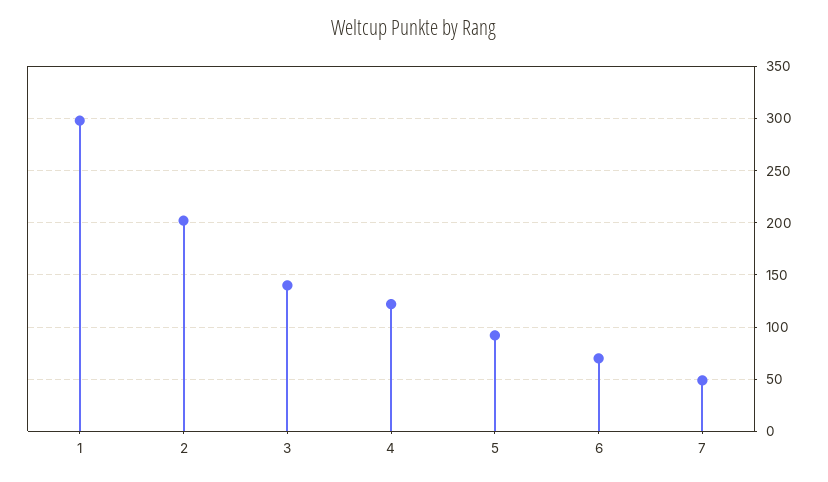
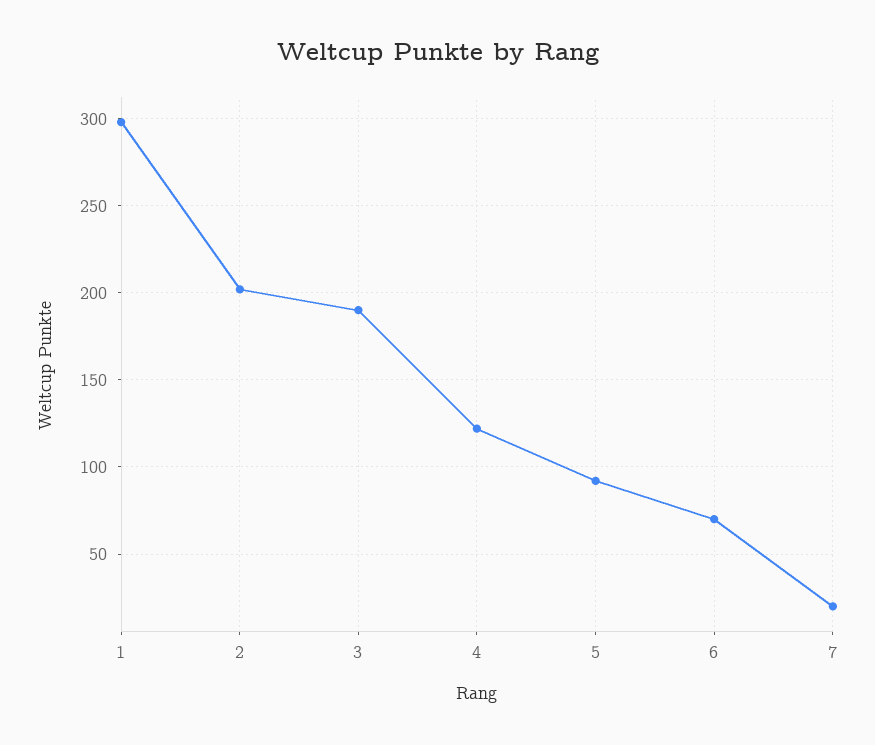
  {
    "1": 300,
    "2": 200,
-   "3": 140,
+   "3": 190,
    "4": 120,
    "5": 90,
    "6": 70,
-   "7": 50
+   "7": 20
  }

